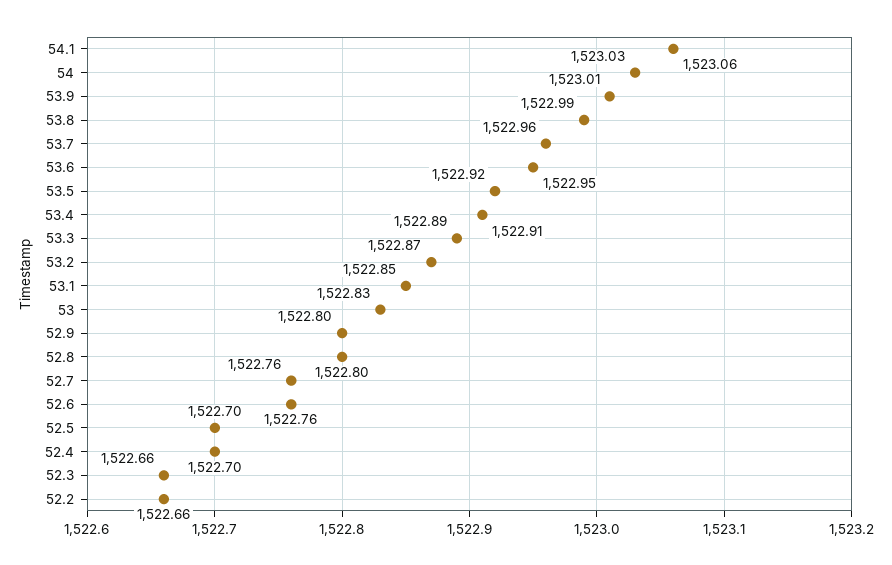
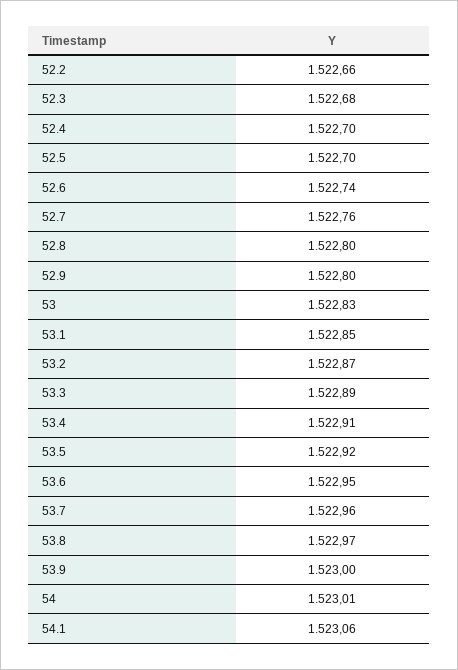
  {
    "54.1": 1523.06,
-   "54": 1523.03,
+   "54": 1523.01,
-   "53.9": 1523.01,
+   "53.9": 1523,
-   "53.8": 1522.99,
+   "53.8": 1522.97,
    "53.7": 1522.96,
    "53.6": 1522.95,
    "53.5": 1522.92,
    "53.4": 1522.91,
    "53.3": 1522.89,
    "53.2": 1522.87,
    "53.1": 1522.85,
    "53": 1522.83,
    "52.9": 1522.8,
    "52.8": 1522.8,
    "52.7": 1522.76,
-   "52.6": 1522.76,
+   "52.6": 1522.74,
    "52.5": 1522.7,
    "52.4": 1522.7,
-   "52.3": 1522.66,
+   "52.3": 1522.68,
    "52.2": 1522.66
  }

